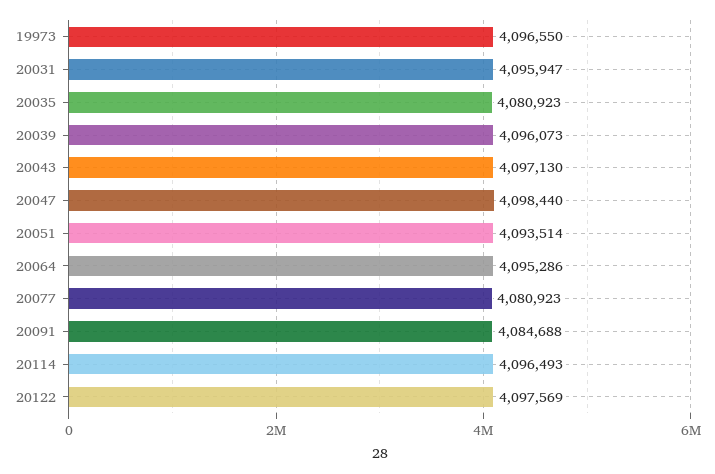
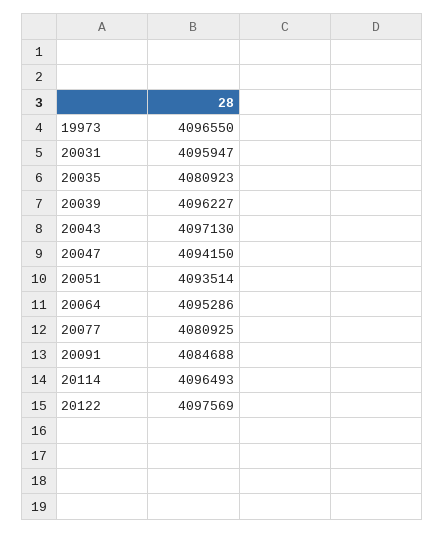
  {
    "19973": 4096550,
    "20031": 4095947,
    "20035": 4080923,
-   "20039": 4096073,
+   "20039": 4096227,
    "20043": 4097130,
-   "20047": 4098440,
+   "20047": 4094150,
    "20051": 4093514,
    "20064": 4095286,
-   "20077": 4080923,
+   "20077": 4080925,
    "20091": 4084688,
    "20114": 4096493,
    "20122": 4097569
  }

